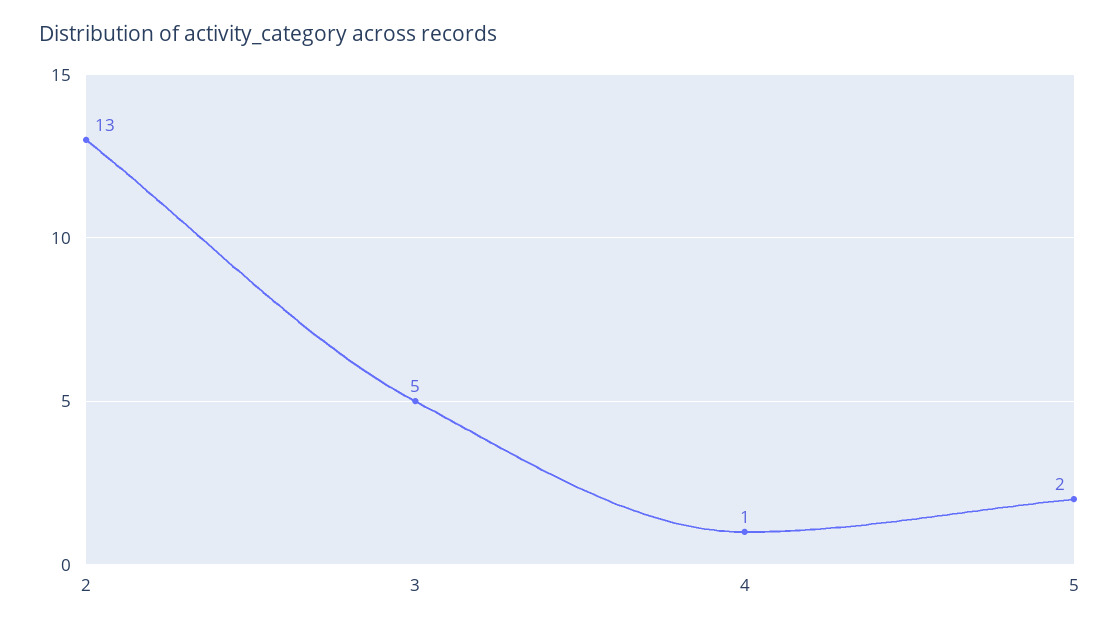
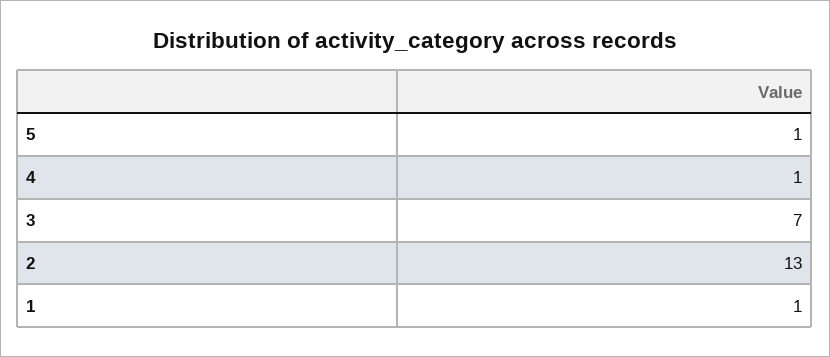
  {
    "2": 13,
-   "3": 5,
+   "3": 7,
    "4": 1,
-   "5": 2
+   "5": 1,
+   "1": 1
  }

